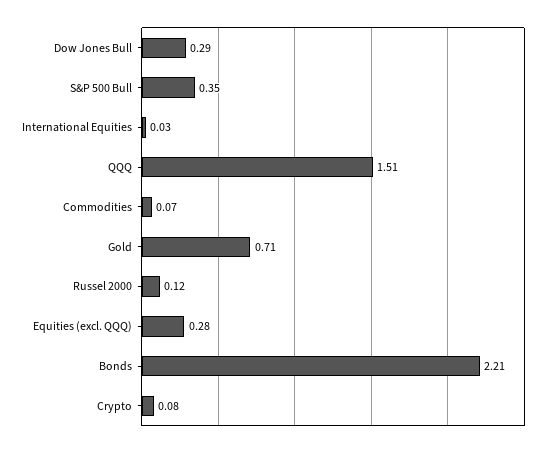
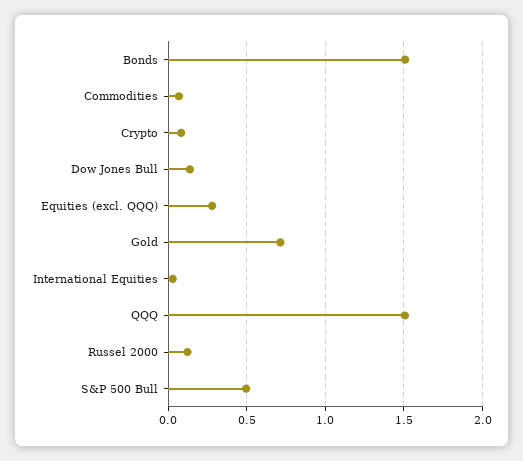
  {
-   "Dow Jones Bull": 0.29,
+   "Dow Jones Bull": 0.15,
-   "S&P 500 Bull": 0.35,
+   "S&P 500 Bull": 0.5,
    "International Equities": 0.03,
    "QQQ": 1.51,
    "Commodities": 0.07,
    "Gold": 0.71,
    "Russel 2000": 0.12,
    "Equities (excl. QQQ)": 0.28,
-   "Bonds": 2.21,
+   "Bonds": 1.5,
    "Crypto": 0.08
  }

